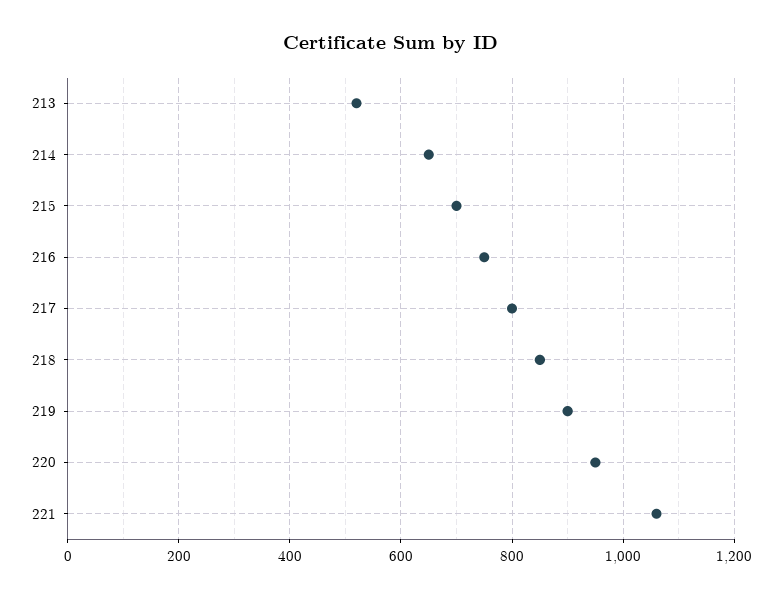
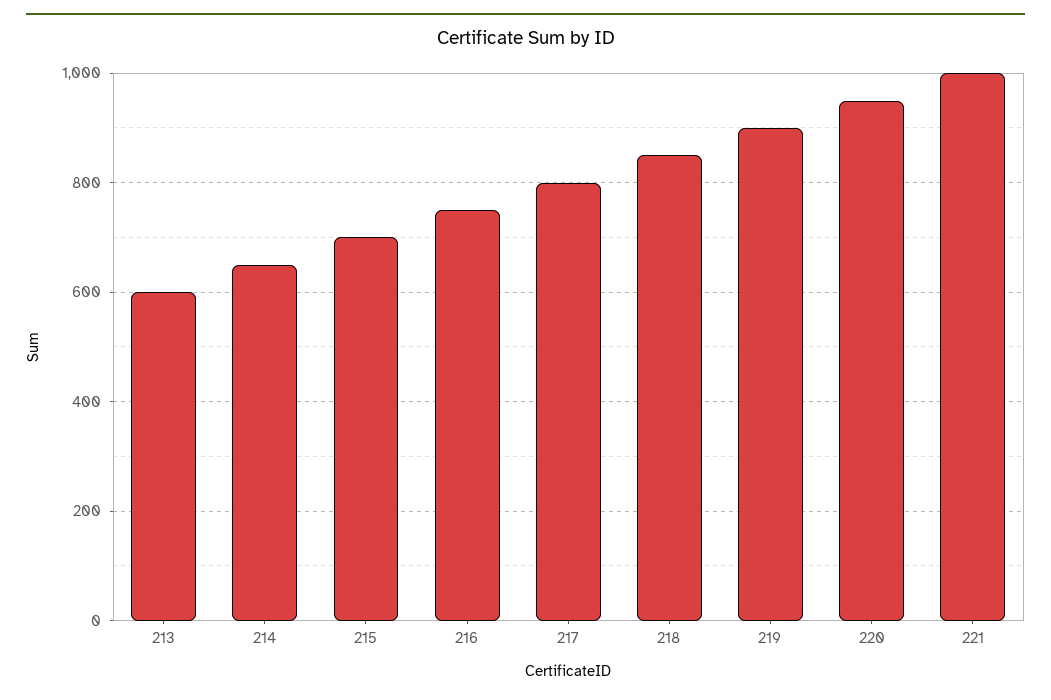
  {
-   "213": 520,
+   "213": 600,
    "214": 660,
    "215": 700,
    "216": 760,
    "217": 800,
    "218": 860,
    "219": 900,
    "220": 960,
-   "221": 1060
+   "221": 1000
  }

